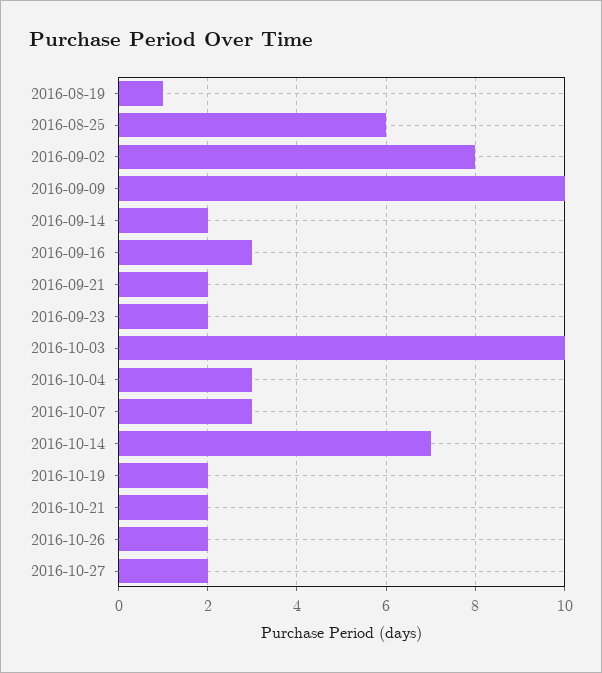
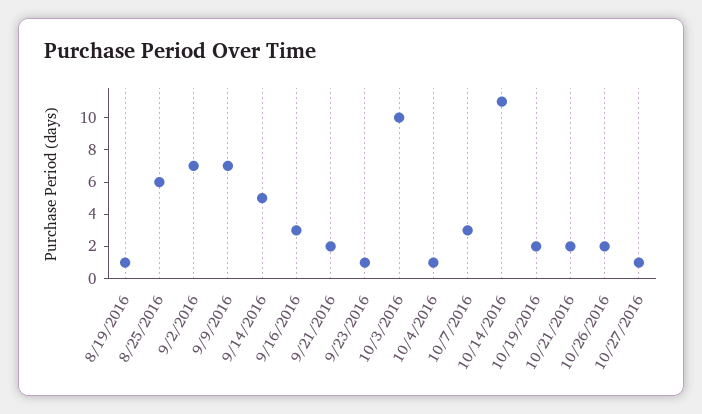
  {
    "2016-08-19": 1,
    "2016-08-25": 6,
-   "2016-09-02": 8,
+   "2016-09-02": 7,
-   "2016-09-09": 10,
+   "2016-09-09": 7,
-   "2016-09-14": 2,
+   "2016-09-14": 5,
    "2016-09-16": 3,
    "2016-09-21": 2,
-   "2016-09-23": 2,
+   "2016-09-23": 1,
    "2016-10-03": 10,
-   "2016-10-04": 3,
+   "2016-10-04": 1,
    "2016-10-07": 3,
-   "2016-10-14": 7,
+   "2016-10-14": 11,
    "2016-10-19": 2,
    "2016-10-21": 2,
    "2016-10-26": 2,
-   "2016-10-27": 2
+   "2016-10-27": 1
  }

